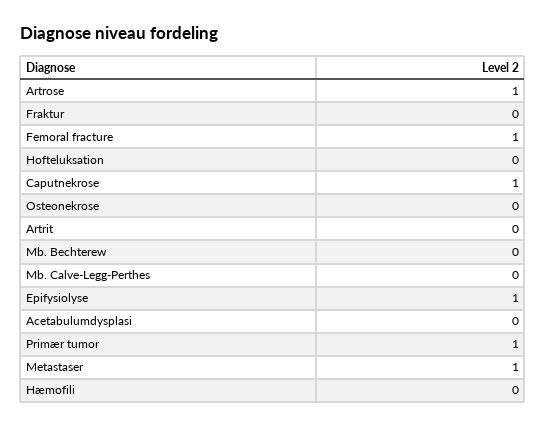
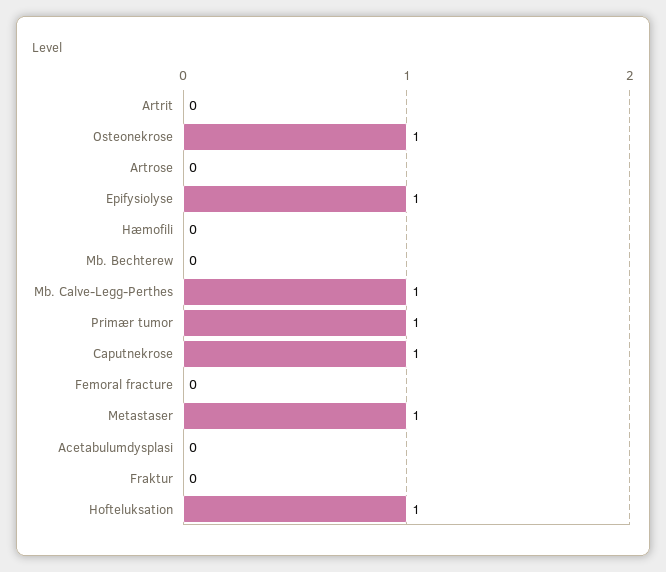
  {
-   "Artrose": 1,
+   "Artrose": 0,
    "Fraktur": 0,
-   "Femoral fracture": 1,
+   "Femoral fracture": 0,
-   "Hofteluksation": 0,
+   "Hofteluksation": 1,
    "Caputnekrose": 1,
-   "Osteonekrose": 0,
+   "Osteonekrose": 1,
    "Artrit": 0,
    "Mb. Bechterew": 0,
-   "Mb. Calve-Legg-Perthes": 0,
+   "Mb. Calve-Legg-Perthes": 1,
    "Epifysiolyse": 1,
    "Acetabulumdysplasi": 0,
    "Primær tumor": 1,
    "Metastaser": 1,
    "Hæmofili": 0
  }

